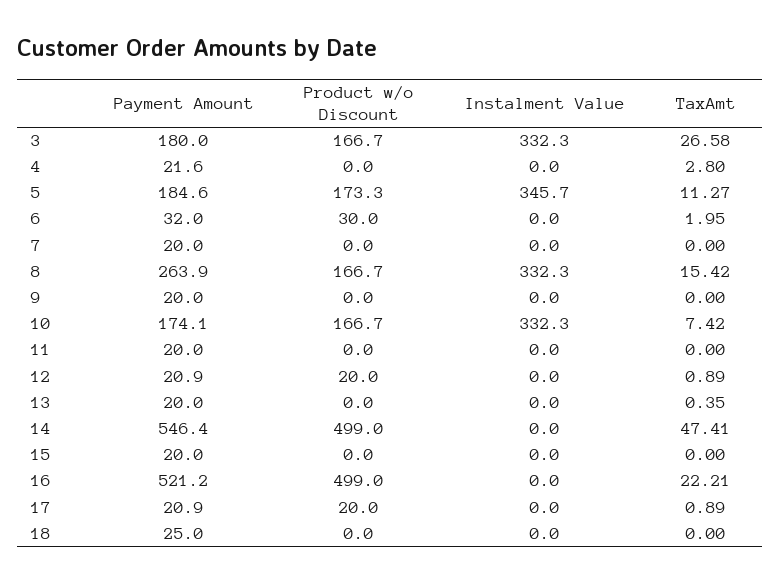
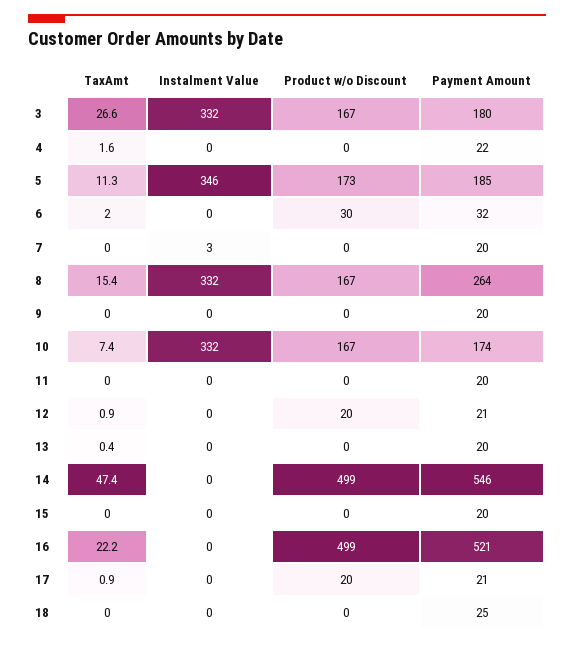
  {
    "Payment Amount": {
      "3": 180,
      "4": 21.6,
      "5": 184.6,
      "6": 32,
      "7": 20,
      "8": 263.9,
      "9": 20,
      "10": 174.1,
      "11": 20,
      "12": 20.9,
      "13": 20,
      "14": 546.4,
      "15": 20,
      "16": 521.2,
      "17": 20.9,
      "18": 25
    },
    "Product w/o Discount": {
      "3": 166.7,
      "4": 0,
      "5": 173.3,
      "6": 30,
      "7": 0,
      "8": 166.7,
      "9": 0,
      "10": 166.7,
      "11": 0,
      "12": 20,
      "13": 0,
      "14": 499,
      "15": 0,
      "16": 499,
      "17": 20,
      "18": 0
    },
    "Instalment Value": {
      "3": 332.3,
      "4": 0,
      "5": 345.7,
      "6": 0,
-     "7": 0,
+     "7": 3,
      "8": 332.3,
      "9": 0,
      "10": 332.3,
      "11": 0,
      "12": 0,
      "13": 0,
      "14": 0,
      "15": 0,
      "16": 0,
      "17": 0,
      "18": 0
    },
    "TaxAmt": {
      "3": 26.58,
-     "4": 2.8,
+     "4": 1.6,
      "5": 11.27,
      "6": 1.95,
      "7": 0,
      "8": 15.42,
      "9": 0,
      "10": 7.42,
      "11": 0,
      "12": 0.89,
      "13": 0.35,
      "14": 47.41,
      "15": 0,
      "16": 22.21,
      "17": 0.89,
      "18": 0
    }
  }

